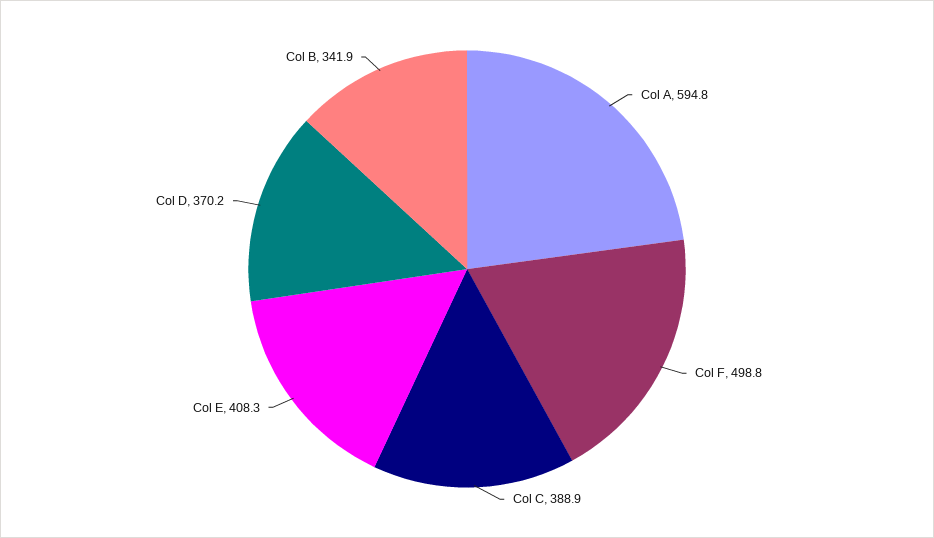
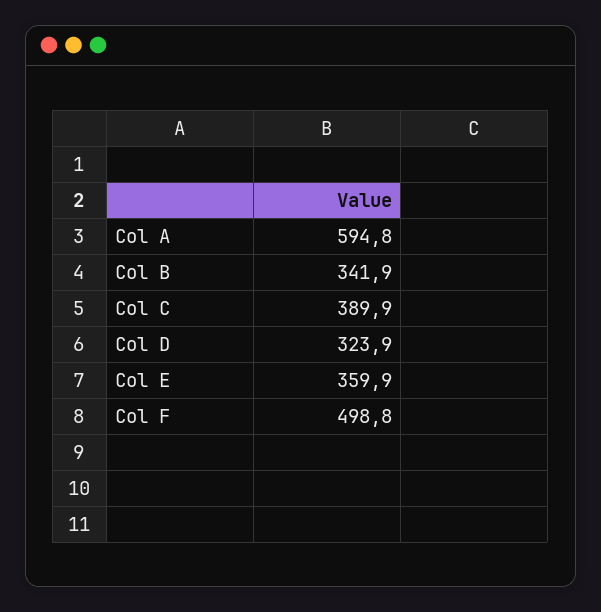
  {
    "Col A": 594.8,
    "Col F": 498.8,
-   "Col C": 388.9,
+   "Col C": 389.9,
-   "Col E": 408.3,
+   "Col E": 359.9,
-   "Col D": 370.2,
+   "Col D": 323.9,
    "Col B": 341.9
  }

